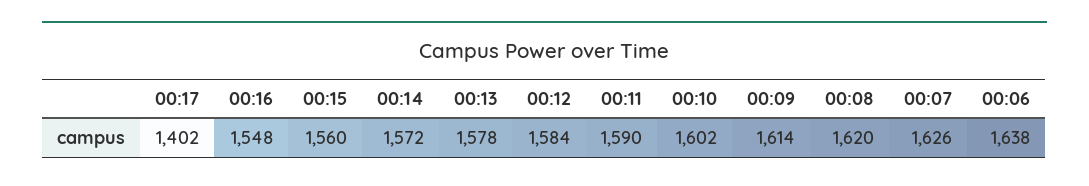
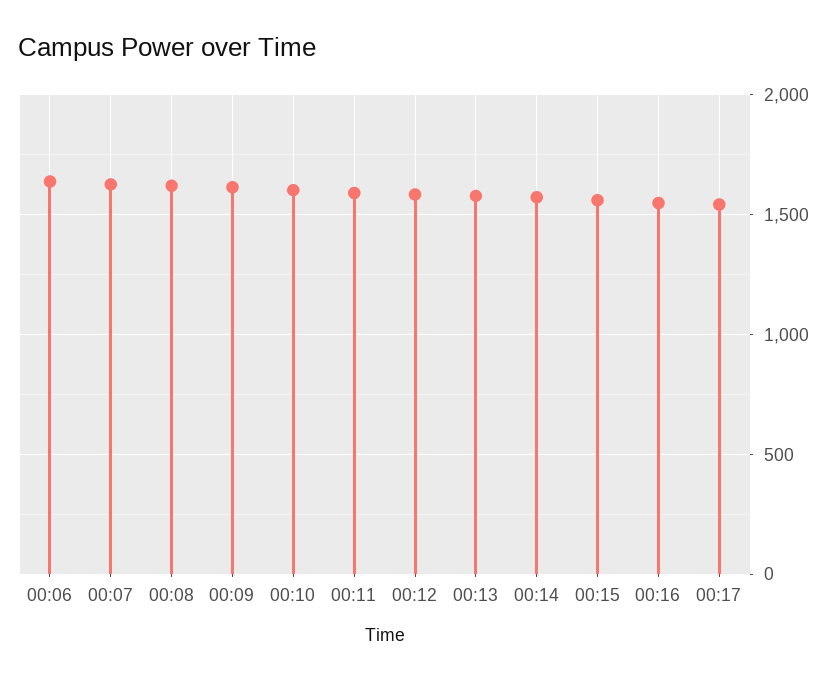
  {
-   "00:17": 1402,
+   "00:17": 1550,
    "00:16": 1548,
    "00:15": 1560,
    "00:14": 1572,
    "00:13": 1578,
    "00:12": 1584,
    "00:11": 1590,
    "00:10": 1602,
    "00:09": 1614,
    "00:08": 1620,
    "00:07": 1626,
    "00:06": 1638
  }

